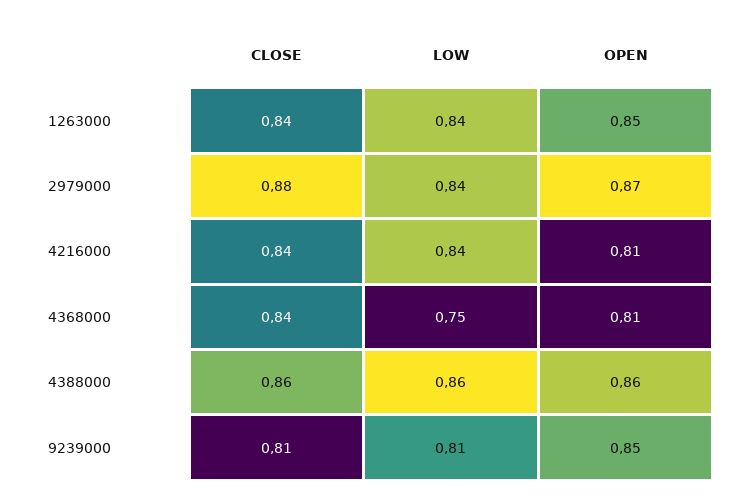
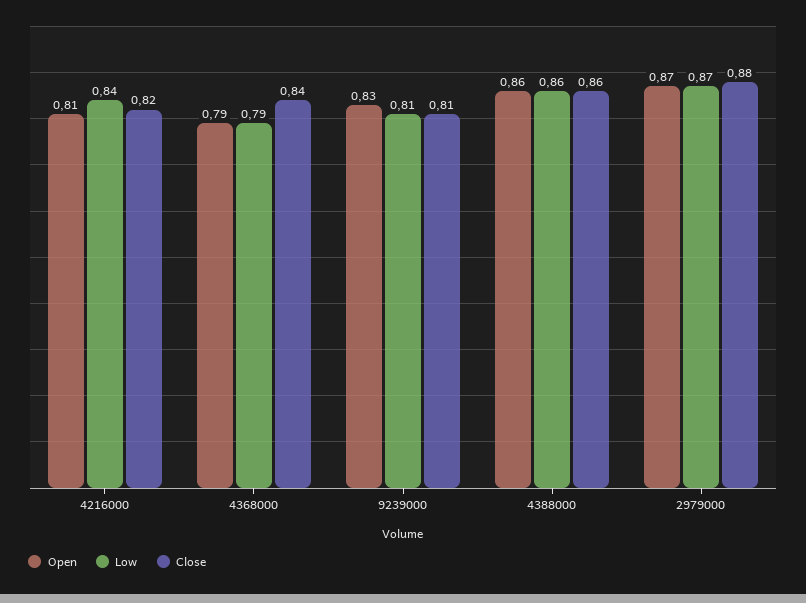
  {
    "CLOSE": {
-     "1263000": 0.84,
      "2979000": 0.88,
-     "4216000": 0.84,
+     "4216000": 0.82,
      "4368000": 0.84,
      "4388000": 0.86,
      "9239000": 0.81
    },
    "LOW": {
-     "1263000": 0.84,
-     "2979000": 0.84,
+     "2979000": 0.87,
      "4216000": 0.84,
-     "4368000": 0.75,
+     "4368000": 0.79,
      "4388000": 0.86,
      "9239000": 0.81
    },
    "OPEN": {
-     "1263000": 0.85,
      "2979000": 0.87,
      "4216000": 0.81,
-     "4368000": 0.81,
+     "4368000": 0.79,
      "4388000": 0.86,
-     "9239000": 0.85
+     "9239000": 0.83
    }
  }

